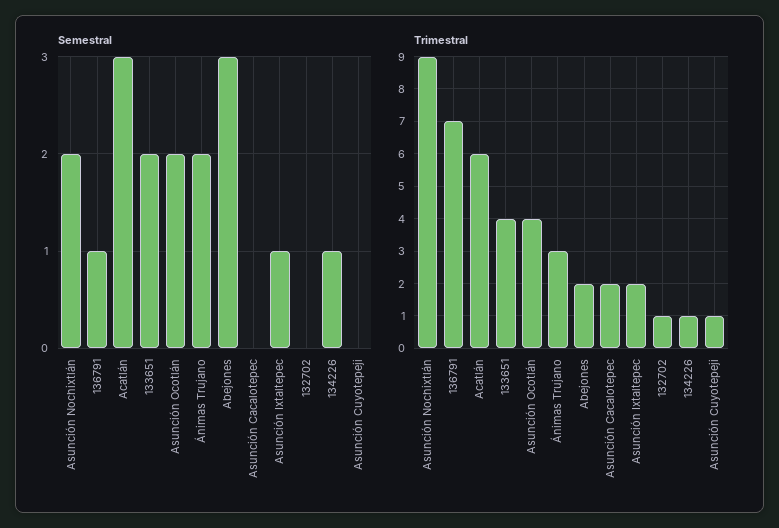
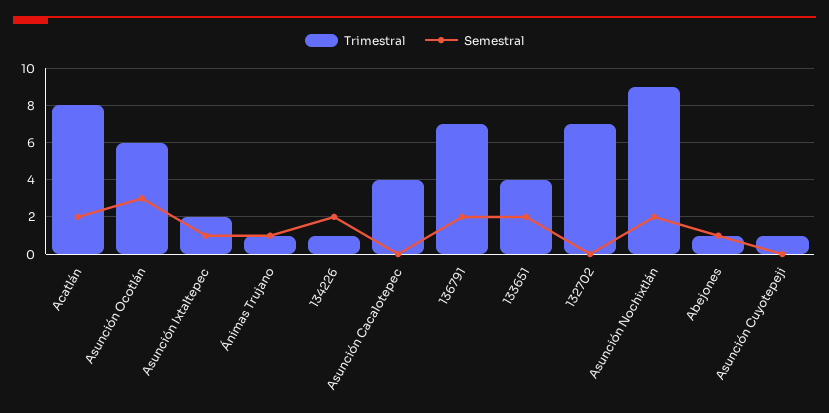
  {
    "Semestral": {
      "Asunción Nochixtlán": 2,
-     "136791": 1,
+     "136791": 2,
-     "Acatlán": 3,
+     "Acatlán": 2,
      "133651": 2,
-     "Asunción Ocotlán": 2,
+     "Asunción Ocotlán": 3,
-     "Ánimas Trujano": 2,
+     "Ánimas Trujano": 1,
-     "Abejones": 3,
+     "Abejones": 1,
      "Asunción Cacalotepec": 0,
      "Asunción Ixtaltepec": 1,
      "132702": 0,
-     "134226": 1,
+     "134226": 2,
      "Asunción Cuyotepeji": 0
    },
    "Trimestral": {
      "Asunción Nochixtlán": 9,
      "136791": 7,
-     "Acatlán": 6,
+     "Acatlán": 8,
      "133651": 4,
-     "Asunción Ocotlán": 4,
+     "Asunción Ocotlán": 6,
-     "Ánimas Trujano": 3,
+     "Ánimas Trujano": 1,
-     "Abejones": 2,
+     "Abejones": 1,
-     "Asunción Cacalotepec": 2,
+     "Asunción Cacalotepec": 4,
      "Asunción Ixtaltepec": 2,
-     "132702": 1,
+     "132702": 7,
      "134226": 1,
      "Asunción Cuyotepeji": 1
    }
  }

